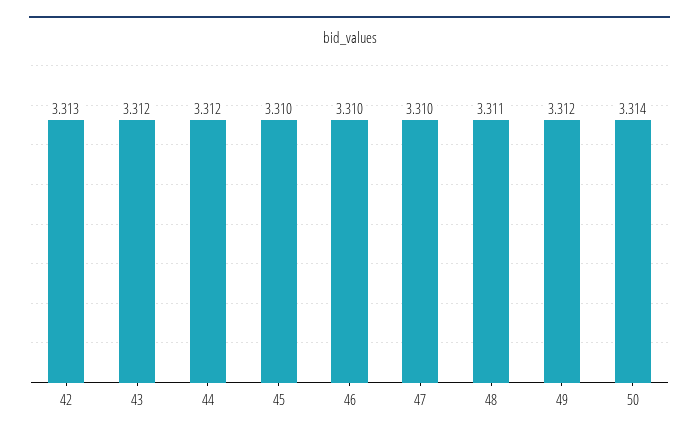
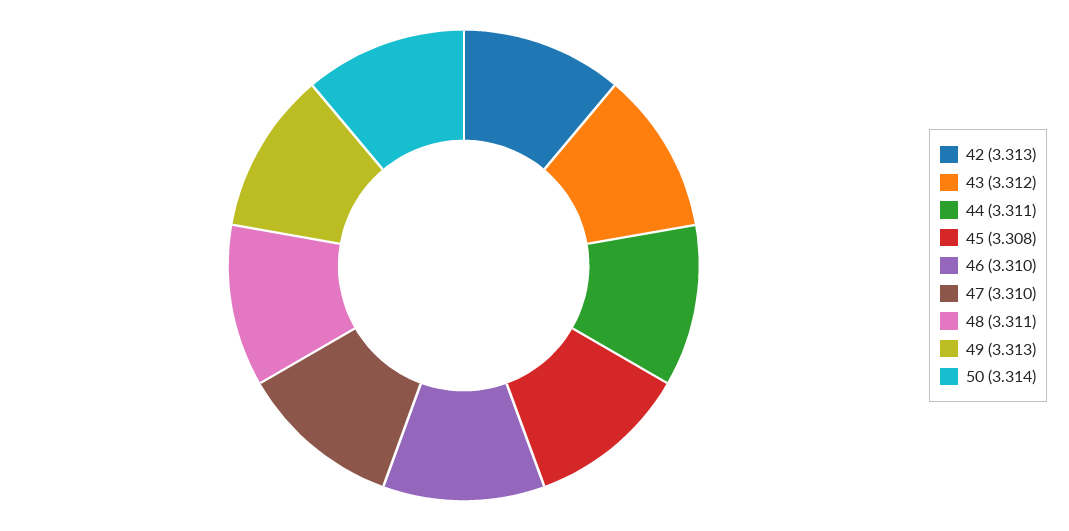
  {
    "42": 3.313,
    "43": 3.312,
-   "44": 3.312,
+   "44": 3.311,
-   "45": 3.31,
+   "45": 3.308,
    "46": 3.31,
    "47": 3.31,
    "48": 3.311,
-   "49": 3.312,
+   "49": 3.313,
    "50": 3.314
  }

